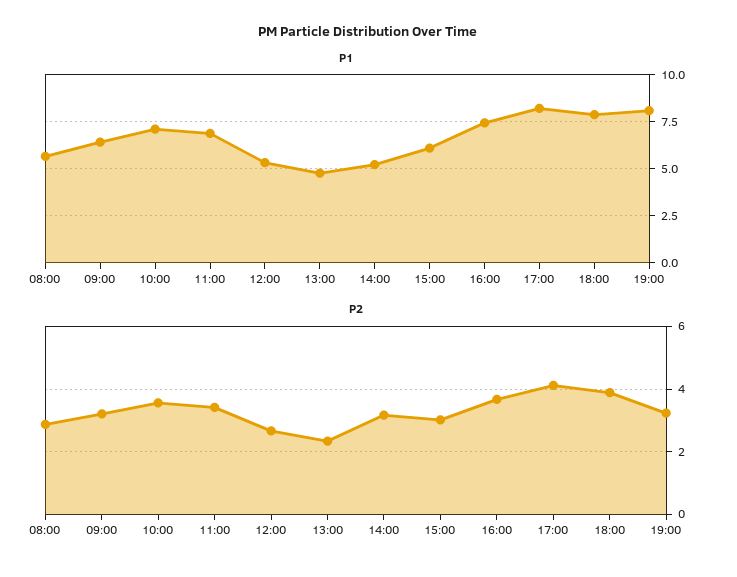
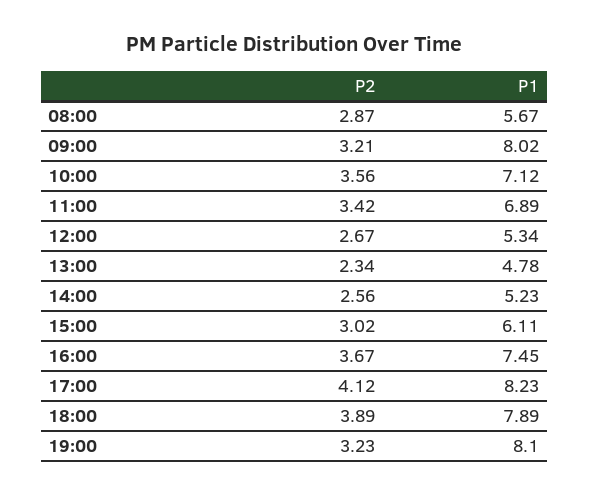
  {
    "P1": {
      "08:00": 5.67,
-     "09:00": 6.5,
+     "09:00": 8.02,
      "10:00": 7.12,
      "11:00": 6.89,
      "12:00": 5.34,
      "13:00": 4.78,
      "14:00": 5.23,
      "15:00": 6.11,
      "16:00": 7.45,
      "17:00": 8.23,
      "18:00": 7.89,
      "19:00": 8.1
    },
    "P2": {
      "08:00": 2.87,
      "09:00": 3.21,
      "10:00": 3.56,
      "11:00": 3.42,
      "12:00": 2.67,
      "13:00": 2.34,
-     "14:00": 3.2,
+     "14:00": 2.56,
      "15:00": 3.02,
      "16:00": 3.67,
      "17:00": 4.12,
      "18:00": 3.89,
      "19:00": 3.23
    }
  }

